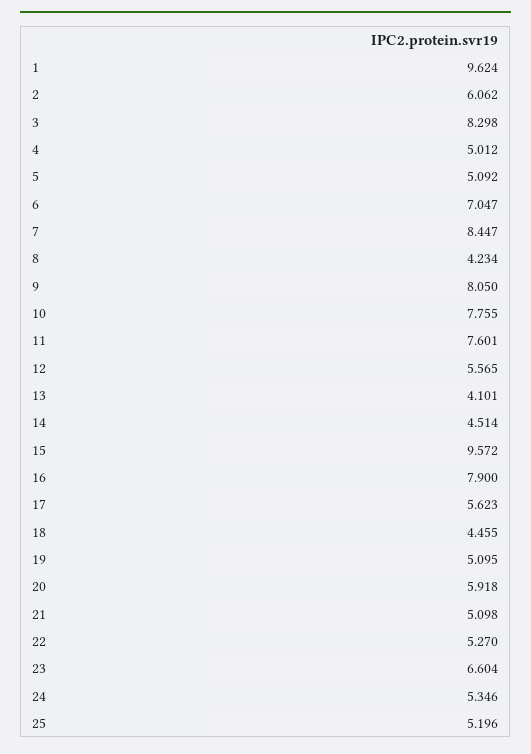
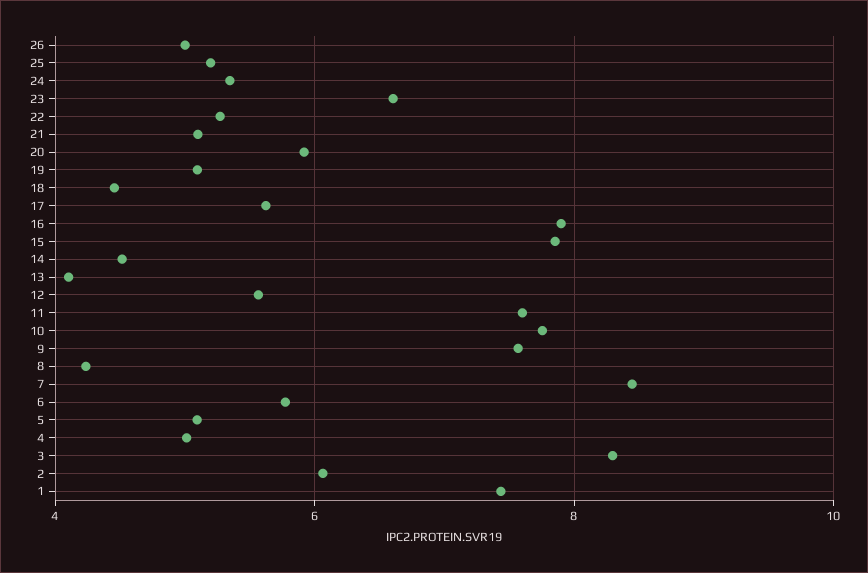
  {
-   "1": 9.624,
+   "1": 7.4,
    "2": 6.062,
    "3": 8.298,
    "4": 5.012,
    "5": 5.092,
-   "6": 7.047,
+   "6": 5.8,
    "7": 8.447,
    "8": 4.234,
-   "9": 8.05,
+   "9": 7.6,
    "10": 7.755,
    "11": 7.601,
    "12": 5.565,
    "13": 4.101,
    "14": 4.514,
-   "15": 9.572,
+   "15": 7.8,
    "16": 7.9,
    "17": 5.623,
    "18": 4.455,
    "19": 5.095,
    "20": 5.918,
    "21": 5.098,
    "22": 5.27,
    "23": 6.604,
    "24": 5.346,
-   "25": 5.196
+   "25": 5.196,
+   "26": 5
  }

